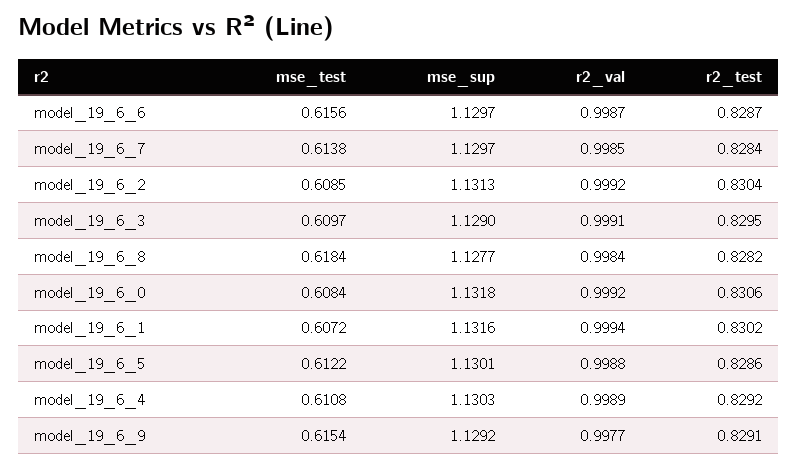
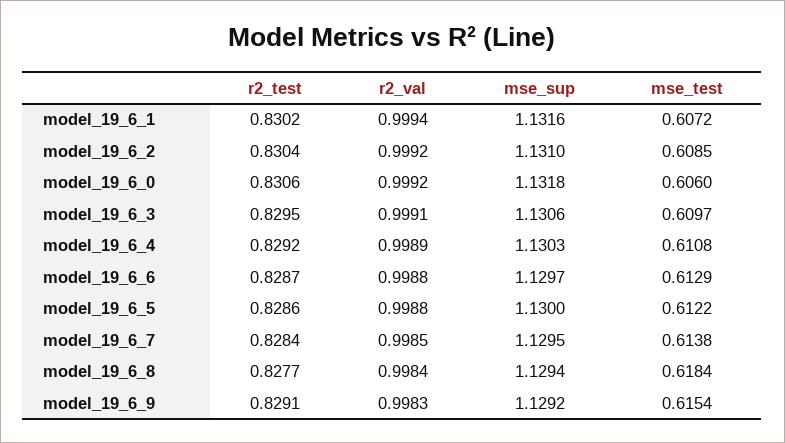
  {
    "mse_test": {
-     "model_19_6_6": 0.6156,
+     "model_19_6_6": 0.6129,
      "model_19_6_7": 0.6138,
      "model_19_6_2": 0.6085,
      "model_19_6_3": 0.6097,
      "model_19_6_8": 0.6184,
-     "model_19_6_0": 0.6084,
+     "model_19_6_0": 0.606,
      "model_19_6_1": 0.6072,
      "model_19_6_5": 0.6122,
      "model_19_6_4": 0.6108,
      "model_19_6_9": 0.6154
    },
    "mse_sup": {
      "model_19_6_6": 1.1297,
-     "model_19_6_7": 1.1297,
+     "model_19_6_7": 1.1295,
-     "model_19_6_2": 1.1313,
+     "model_19_6_2": 1.131,
-     "model_19_6_3": 1.129,
+     "model_19_6_3": 1.1306,
-     "model_19_6_8": 1.1277,
+     "model_19_6_8": 1.1294,
      "model_19_6_0": 1.1318,
      "model_19_6_1": 1.1316,
-     "model_19_6_5": 1.1301,
+     "model_19_6_5": 1.13,
      "model_19_6_4": 1.1303,
      "model_19_6_9": 1.1292
    },
    "r2_val": {
-     "model_19_6_6": 0.9987,
+     "model_19_6_6": 0.9988,
      "model_19_6_7": 0.9985,
      "model_19_6_2": 0.9992,
      "model_19_6_3": 0.9991,
      "model_19_6_8": 0.9984,
      "model_19_6_0": 0.9992,
      "model_19_6_1": 0.9994,
      "model_19_6_5": 0.9988,
      "model_19_6_4": 0.9989,
-     "model_19_6_9": 0.9977
+     "model_19_6_9": 0.9983
    },
    "r2_test": {
      "model_19_6_6": 0.8287,
      "model_19_6_7": 0.8284,
      "model_19_6_2": 0.8304,
      "model_19_6_3": 0.8295,
-     "model_19_6_8": 0.8282,
+     "model_19_6_8": 0.8277,
      "model_19_6_0": 0.8306,
      "model_19_6_1": 0.8302,
      "model_19_6_5": 0.8286,
      "model_19_6_4": 0.8292,
      "model_19_6_9": 0.8291
    }
  }

